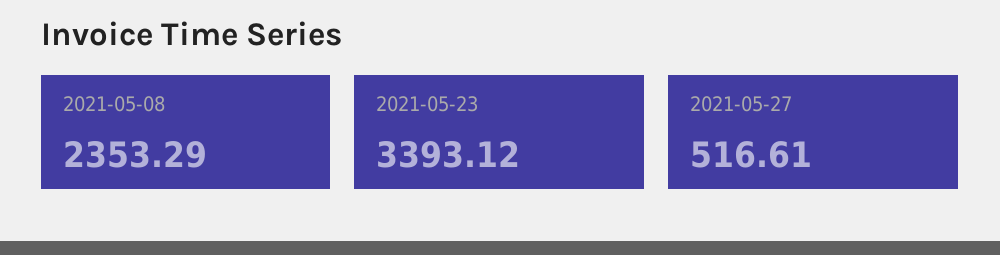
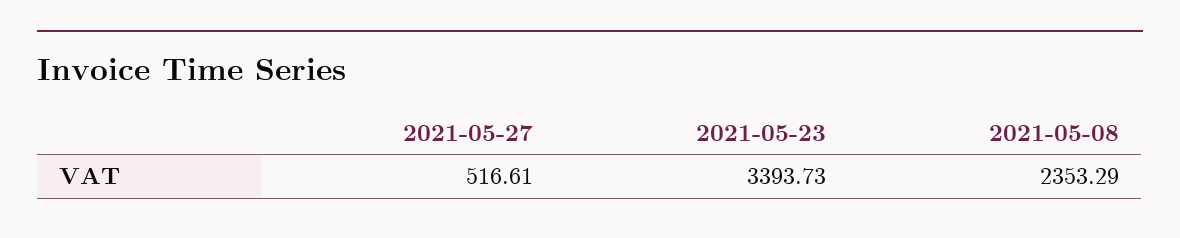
  {
    "2021-05-08": 2353.29,
-   "2021-05-23": 3393.12,
+   "2021-05-23": 3393.73,
    "2021-05-27": 516.61
  }

